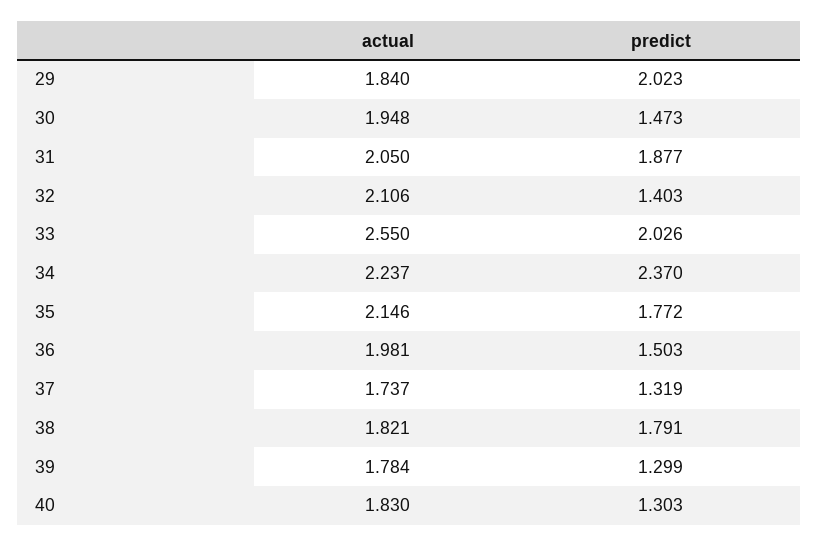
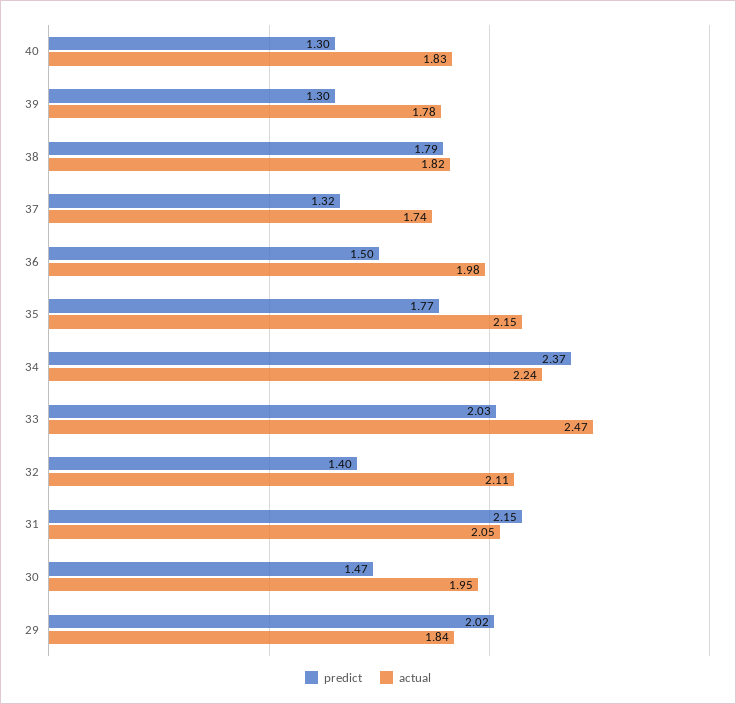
  {
    "actual": {
      "29": 1.84,
      "30": 1.948,
      "31": 2.05,
      "32": 2.106,
-     "33": 2.55,
+     "33": 2.47,
      "34": 2.237,
      "35": 2.146,
      "36": 1.981,
      "37": 1.737,
      "38": 1.821,
      "39": 1.784,
      "40": 1.83
    },
    "predict": {
      "29": 2.023,
      "30": 1.473,
-     "31": 1.877,
+     "31": 2.15,
      "32": 1.403,
      "33": 2.026,
      "34": 2.37,
      "35": 1.772,
      "36": 1.503,
      "37": 1.319,
      "38": 1.791,
      "39": 1.299,
      "40": 1.303
    }
  }

